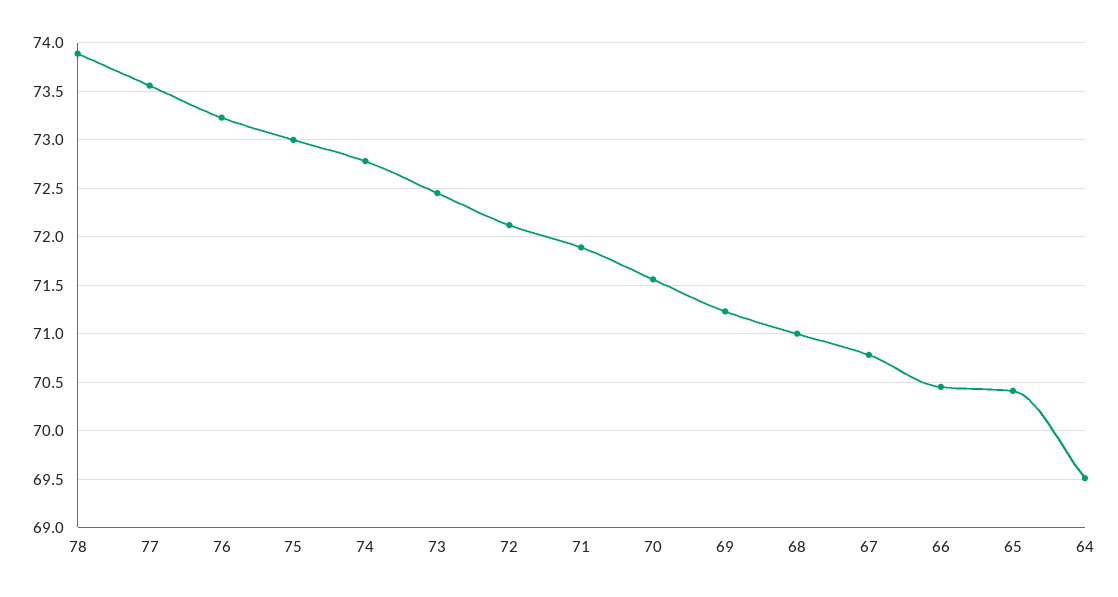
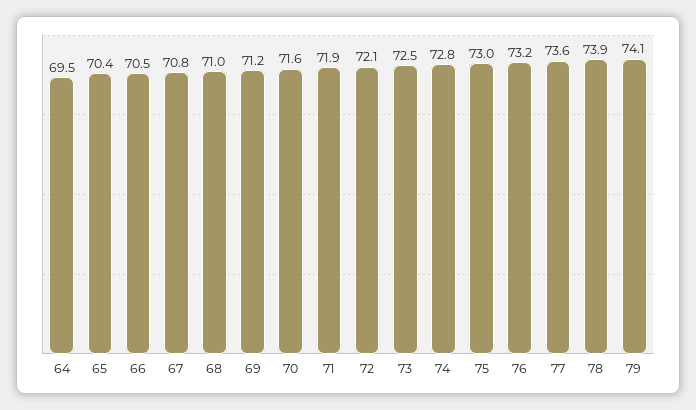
  {
    "78": 73.9,
    "77": 73.6,
    "76": 73.2,
    "75": 73,
    "74": 72.8,
    "73": 72.5,
    "72": 72.1,
    "71": 71.9,
    "70": 71.6,
    "69": 71.2,
    "68": 71,
    "67": 70.8,
    "66": 70.5,
    "65": 70.4,
-   "64": 69.5
+   "64": 69.5,
+   "79": 74.1
  }

